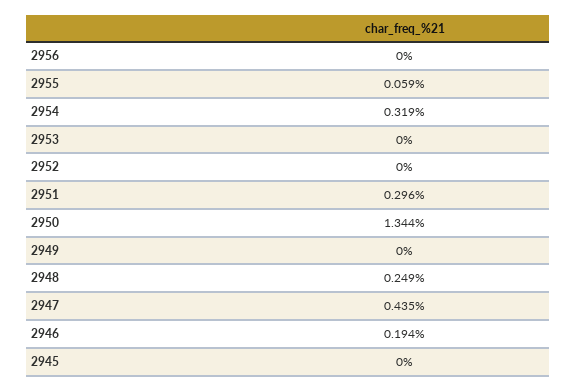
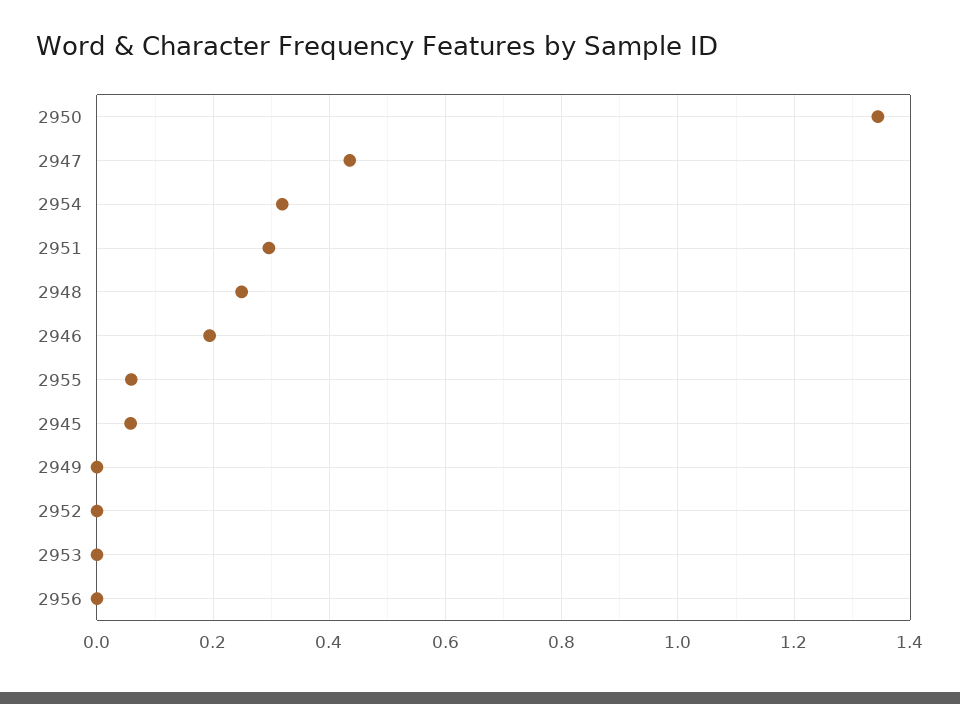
  {
    "2956": 0,
    "2955": 0.059,
    "2954": 0.319,
    "2953": 0,
    "2952": 0,
    "2951": 0.296,
    "2950": 1.344,
    "2949": 0,
    "2948": 0.249,
    "2947": 0.435,
    "2946": 0.194,
-   "2945": 0
+   "2945": 0.06
  }

